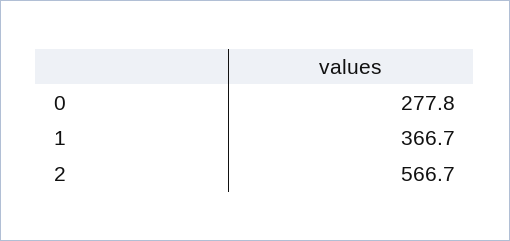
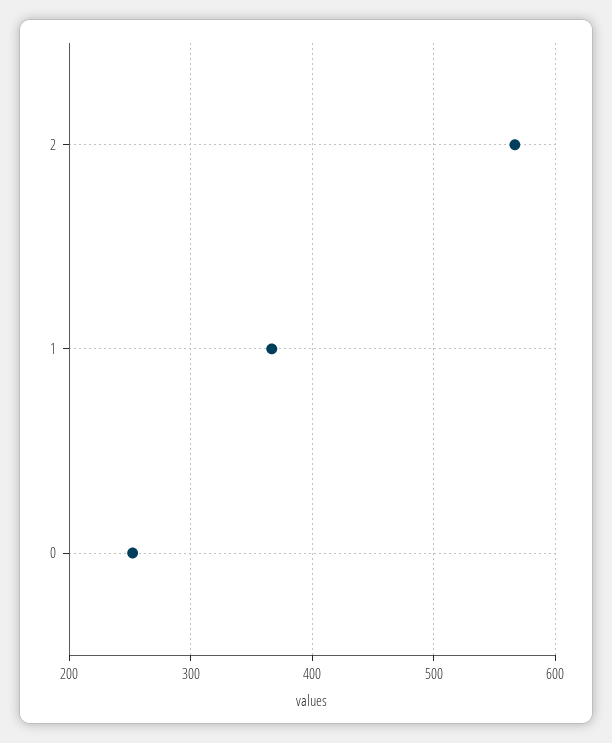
  {
-   "0": 277.8,
+   "0": 250,
    "1": 366.7,
    "2": 566.7
  }

